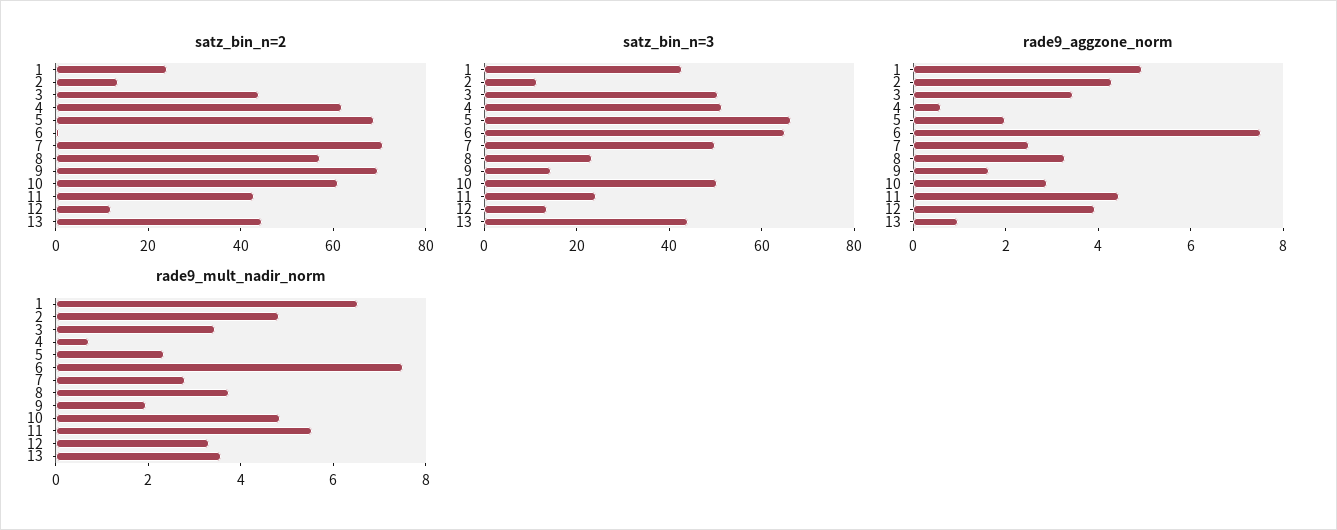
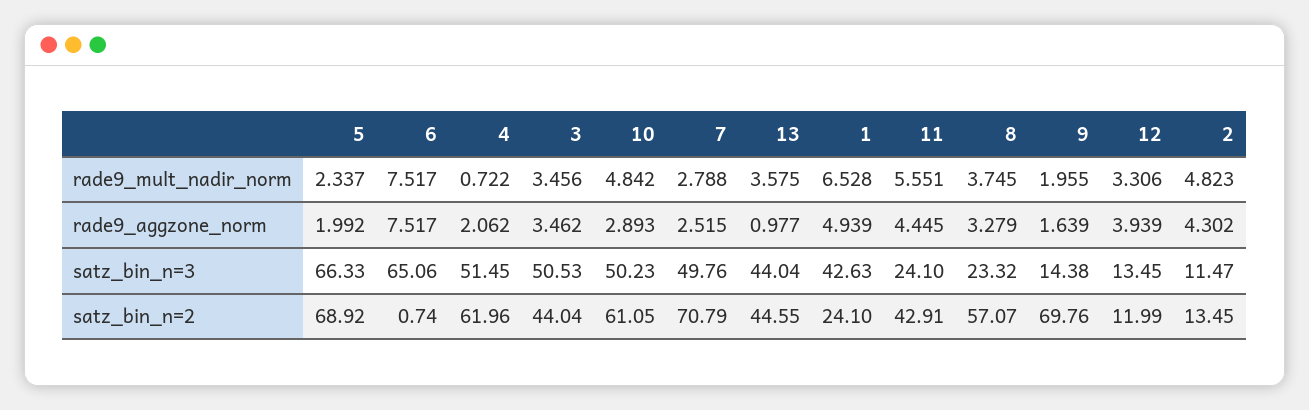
  {
    "satz_bin_n=2": {
      "1": 24.1,
      "2": 13.45,
      "3": 44.04,
      "4": 61.96,
      "5": 68.92,
      "6": 0.74,
      "7": 70.79,
      "8": 57.07,
      "9": 69.76,
      "10": 61.05,
      "11": 42.91,
      "12": 11.99,
      "13": 44.55
    },
    "satz_bin_n=3": {
      "1": 42.63,
      "2": 11.47,
      "3": 50.53,
      "4": 51.45,
      "5": 66.33,
      "6": 65.06,
      "7": 49.76,
      "8": 23.32,
      "9": 14.38,
      "10": 50.23,
      "11": 24.1,
      "12": 13.45,
      "13": 44.04
    },
    "rade9_aggzone_norm": {
      "1": 4.939,
      "2": 4.302,
      "3": 3.462,
-     "4": 0.5,
+     "4": 2.062,
      "5": 1.992,
      "6": 7.517,
      "7": 2.515,
      "8": 3.279,
      "9": 1.639,
      "10": 2.893,
      "11": 4.445,
      "12": 3.939,
      "13": 0.977
    },
    "rade9_mult_nadir_norm": {
      "1": 6.528,
      "2": 4.823,
      "3": 3.456,
      "4": 0.722,
      "5": 2.337,
      "6": 7.517,
      "7": 2.788,
      "8": 3.745,
      "9": 1.955,
      "10": 4.842,
      "11": 5.551,
      "12": 3.306,
      "13": 3.575
    }
  }

